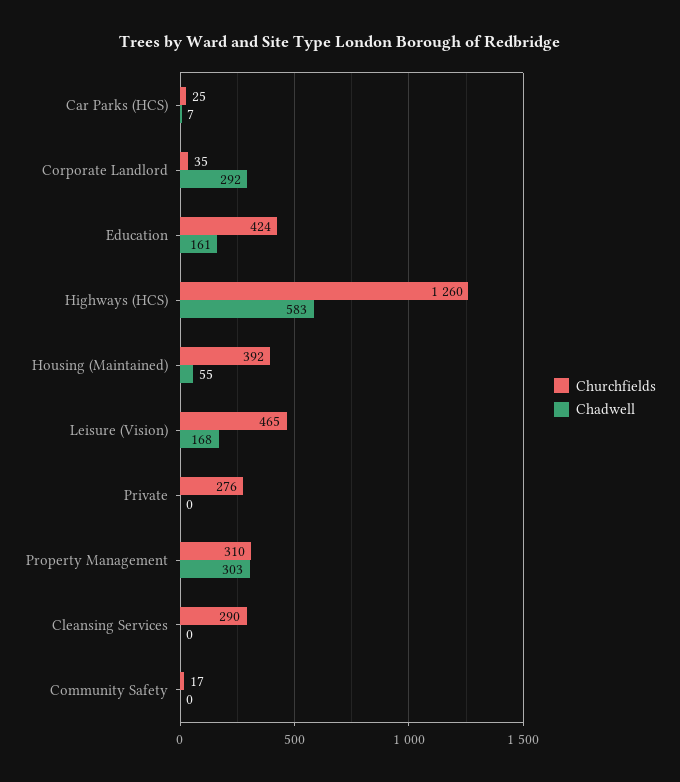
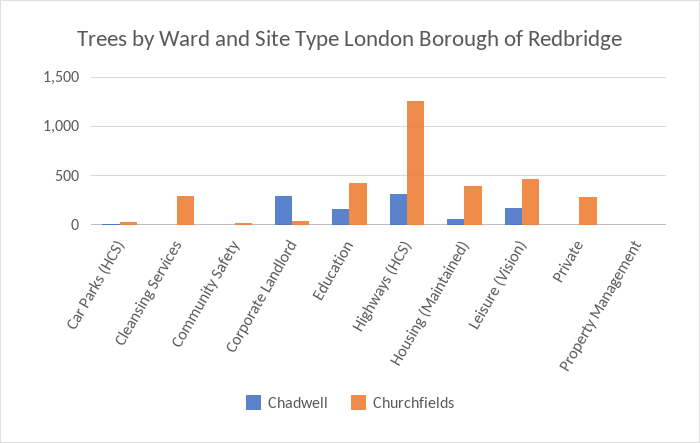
  {
    "Churchfields": {
      "Car Parks (HCS)": 25,
      "Corporate Landlord": 35,
      "Education": 424,
      "Highways (HCS)": 1260,
      "Housing (Maintained)": 392,
      "Leisure (Vision)": 465,
      "Private": 276,
-     "Property Management": 310,
+     "Property Management": 0,
      "Cleansing Services": 290,
      "Community Safety": 17
    },
    "Chadwell": {
      "Car Parks (HCS)": 7,
      "Corporate Landlord": 292,
      "Education": 161,
-     "Highways (HCS)": 583,
+     "Highways (HCS)": 300,
      "Housing (Maintained)": 55,
      "Leisure (Vision)": 168,
      "Private": 0,
-     "Property Management": 303,
+     "Property Management": 0,
      "Cleansing Services": 0,
      "Community Safety": 0
    }
  }

